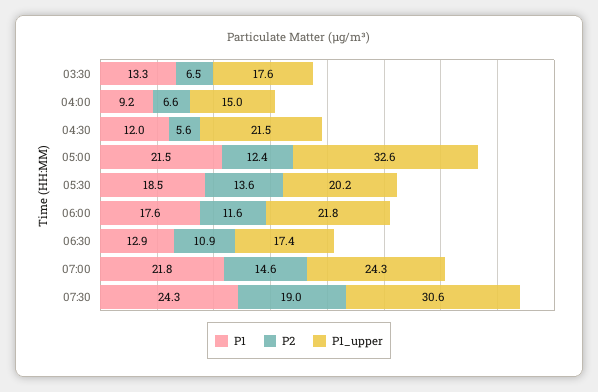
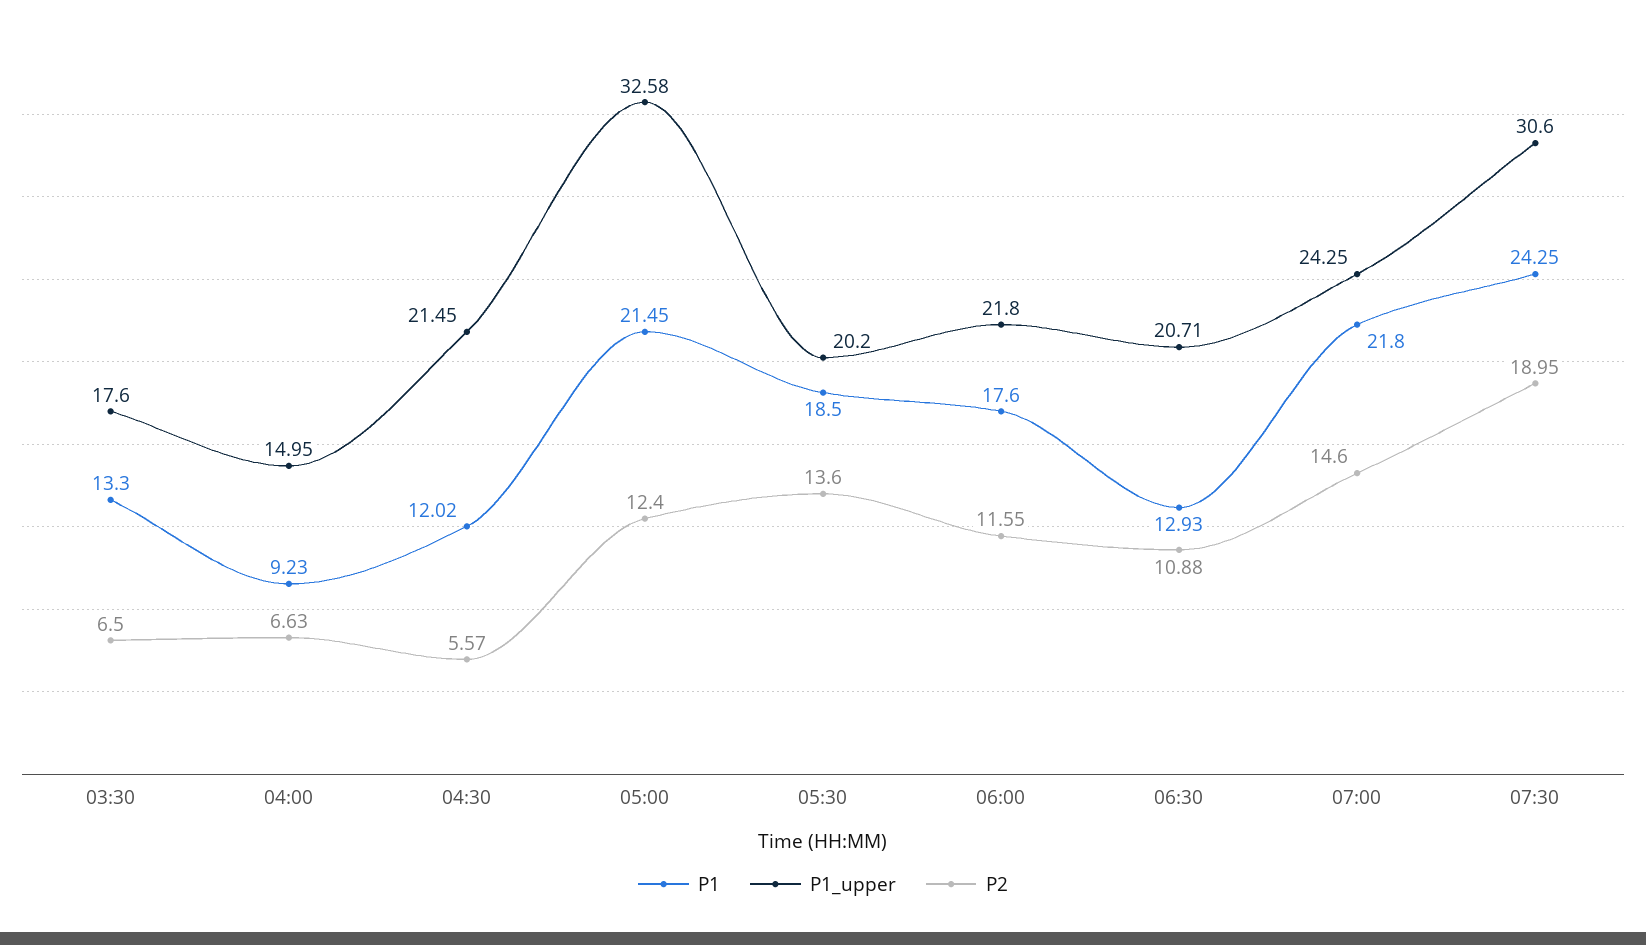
  {
    "P1": {
      "03:30": 13.3,
      "04:00": 9.23,
      "04:30": 12.02,
      "05:00": 21.45,
      "05:30": 18.5,
      "06:00": 17.6,
      "06:30": 12.93,
      "07:00": 21.8,
      "07:30": 24.25
    },
    "P2": {
      "03:30": 6.5,
      "04:00": 6.63,
      "04:30": 5.57,
      "05:00": 12.4,
      "05:30": 13.6,
      "06:00": 11.55,
      "06:30": 10.88,
      "07:00": 14.6,
      "07:30": 18.95
    },
    "P1_upper": {
      "03:30": 17.6,
      "04:00": 14.95,
      "04:30": 21.45,
      "05:00": 32.58,
      "05:30": 20.2,
      "06:00": 21.8,
-     "06:30": 17.4,
+     "06:30": 20.71,
      "07:00": 24.25,
      "07:30": 30.6
    }
  }

